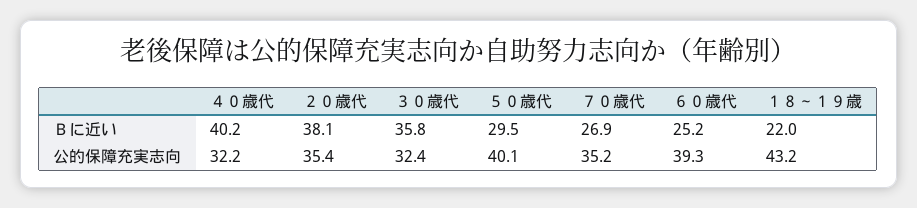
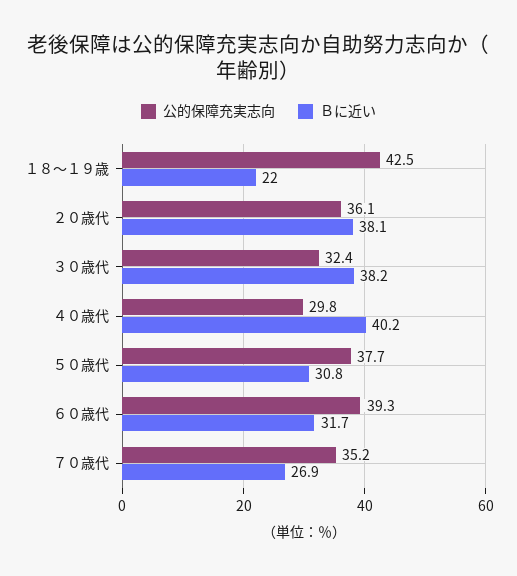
  {
    "Ｂに近い": {
      "４０歳代": 40.2,
      "２０歳代": 38.1,
-     "３０歳代": 35.8,
+     "３０歳代": 38.2,
-     "５０歳代": 29.5,
+     "５０歳代": 30.8,
      "７０歳代": 26.9,
-     "６０歳代": 25.2,
+     "６０歳代": 31.7,
      "１８～１９歳": 22
    },
    "公的保障充実志向": {
-     "４０歳代": 32.2,
+     "４０歳代": 29.8,
-     "２０歳代": 35.4,
+     "２０歳代": 36.1,
      "３０歳代": 32.4,
-     "５０歳代": 40.1,
+     "５０歳代": 37.7,
      "７０歳代": 35.2,
      "６０歳代": 39.3,
-     "１８～１９歳": 43.2
+     "１８～１９歳": 42.5
    }
  }

